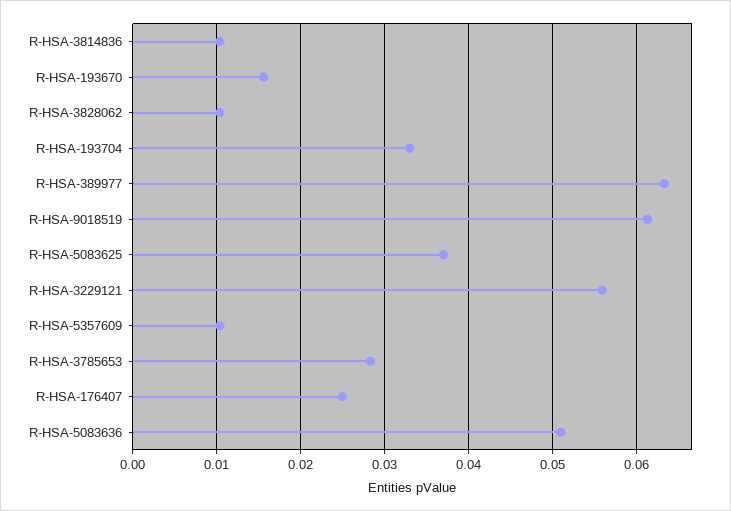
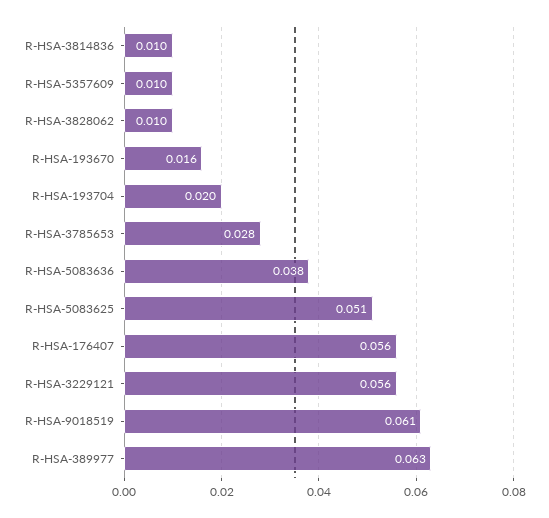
  {
    "R-HSA-3814836": 0.01,
    "R-HSA-193670": 0.016,
    "R-HSA-3828062": 0.01,
-   "R-HSA-193704": 0.033,
+   "R-HSA-193704": 0.02,
    "R-HSA-389977": 0.063,
    "R-HSA-9018519": 0.061,
-   "R-HSA-5083625": 0.037,
+   "R-HSA-5083625": 0.051,
    "R-HSA-3229121": 0.056,
    "R-HSA-5357609": 0.01,
    "R-HSA-3785653": 0.028,
-   "R-HSA-176407": 0.025,
+   "R-HSA-176407": 0.056,
-   "R-HSA-5083636": 0.051
+   "R-HSA-5083636": 0.038
  }

